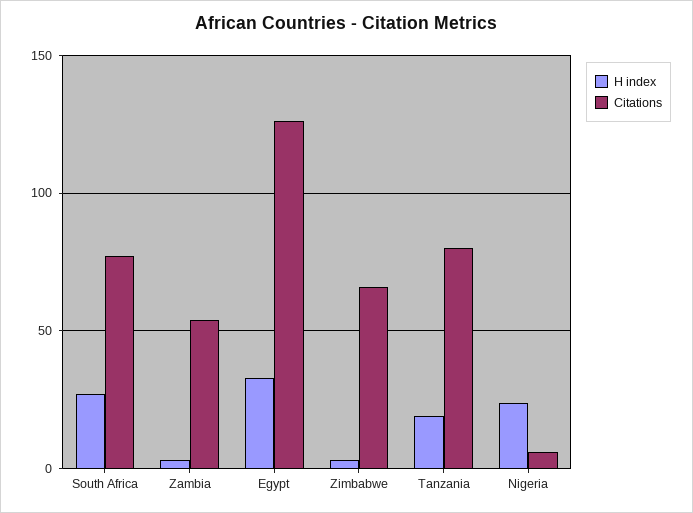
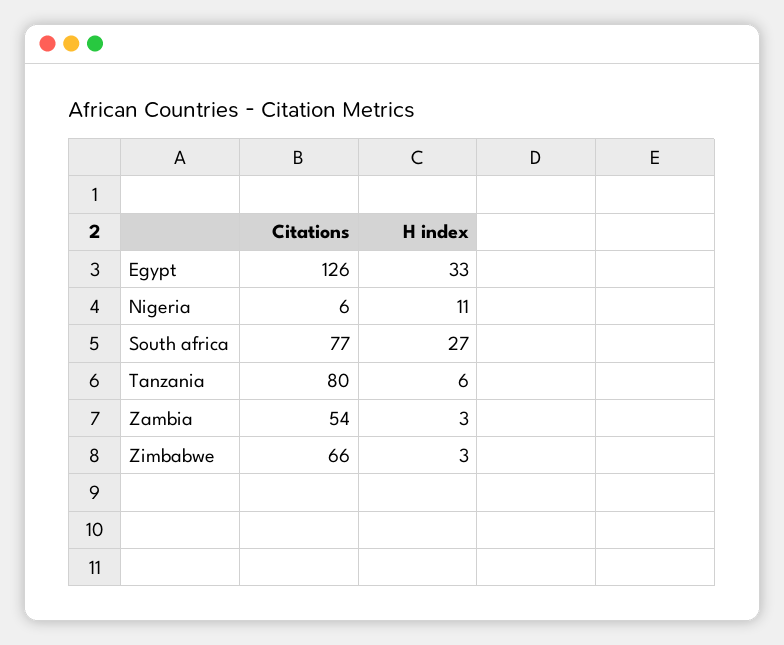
  {
    "H index": {
      "South Africa": 27,
      "Zambia": 3,
      "Egypt": 33,
      "Zimbabwe": 3,
-     "Tanzania": 20,
+     "Tanzania": 6,
-     "Nigeria": 25
+     "Nigeria": 11
    },
    "Citations": {
      "South Africa": 77,
      "Zambia": 54,
      "Egypt": 126,
      "Zimbabwe": 66,
      "Tanzania": 80,
      "Nigeria": 6
    }
  }

